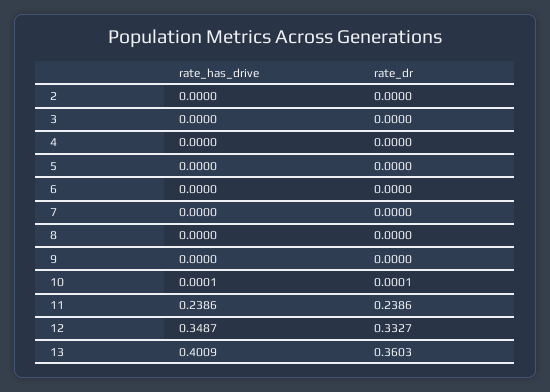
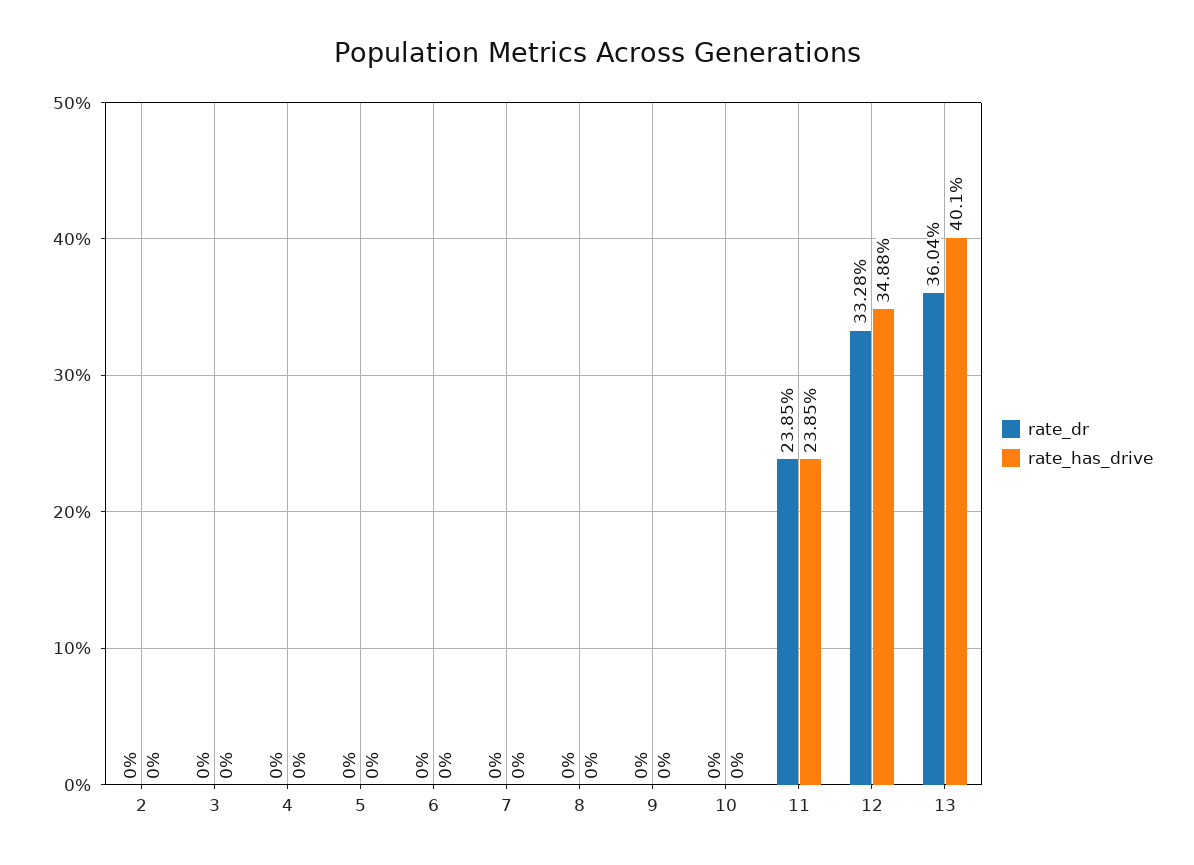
  {
    "rate_has_drive": {
      "2": 0,
      "3": 0,
      "4": 0,
      "5": 0,
      "6": 0,
      "7": 0,
      "8": 0,
      "9": 0,
-     "10": 0.0001,
+     "10": 0,
-     "11": 0.2386,
+     "11": 0.2385,
-     "12": 0.3487,
+     "12": 0.3488,
-     "13": 0.4009
+     "13": 0.401
    },
    "rate_dr": {
      "2": 0,
      "3": 0,
      "4": 0,
      "5": 0,
      "6": 0,
      "7": 0,
      "8": 0,
      "9": 0,
-     "10": 0.0001,
+     "10": 0,
-     "11": 0.2386,
+     "11": 0.2385,
-     "12": 0.3327,
+     "12": 0.3328,
-     "13": 0.3603
+     "13": 0.3604
    }
  }

